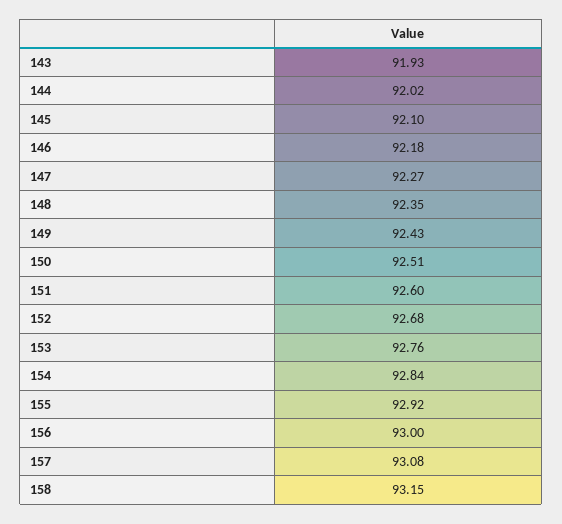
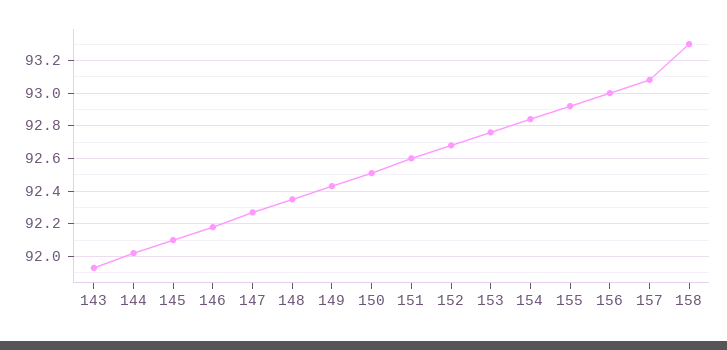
  {
    "143": 91.93,
    "144": 92.02,
    "145": 92.1,
    "146": 92.18,
    "147": 92.27,
    "148": 92.35,
    "149": 92.43,
    "150": 92.51,
    "151": 92.6,
    "152": 92.68,
    "153": 92.76,
    "154": 92.84,
    "155": 92.92,
    "156": 93,
    "157": 93.08,
-   "158": 93.15
+   "158": 93.3
  }

